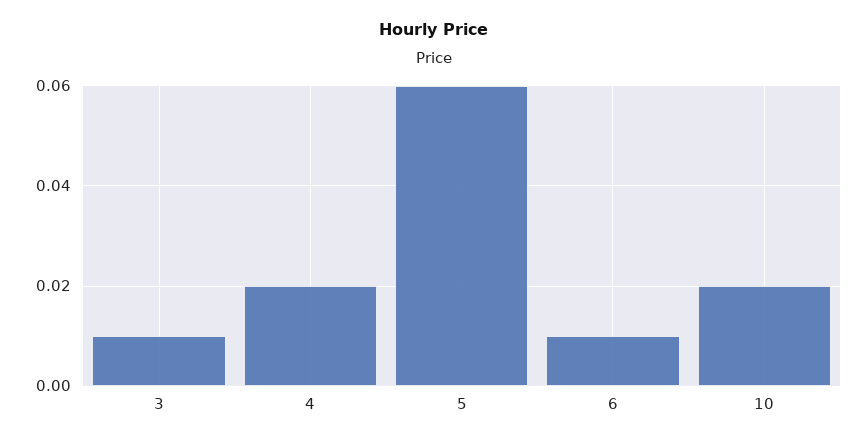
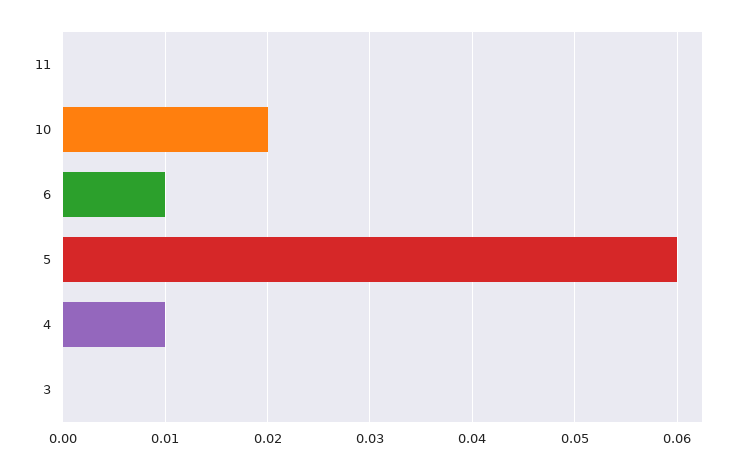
  {
-   "3": 0.01,
+   "3": 0,
-   "4": 0.02,
+   "4": 0.01,
    "5": 0.06,
    "6": 0.01,
-   "10": 0.02
+   "10": 0.02,
+   "11": 0
  }

